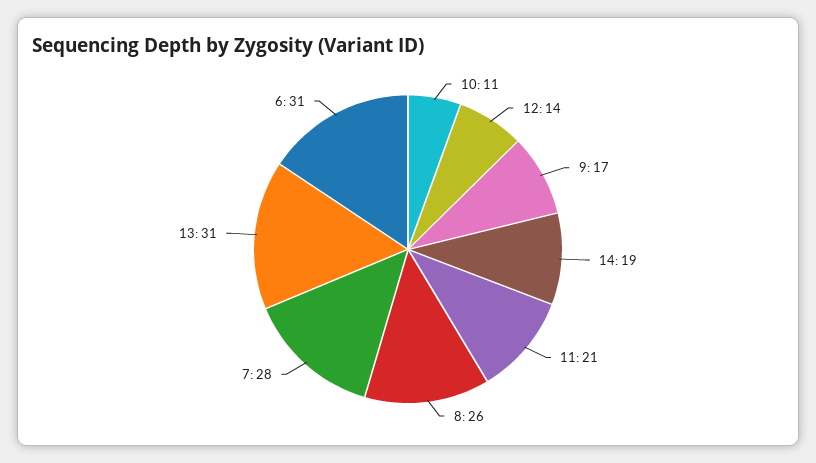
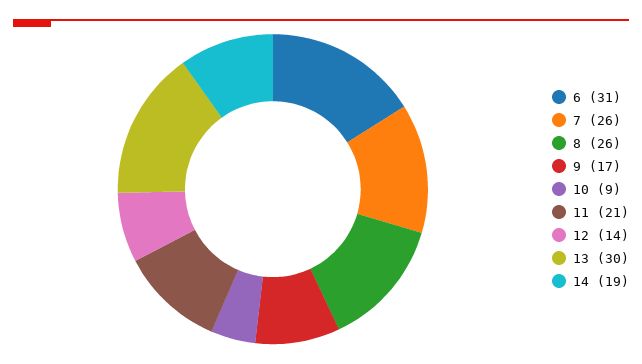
  {
-   "10": 11,
+   "10": 9,
    "12": 14,
    "9": 17,
    "14": 19,
    "11": 21,
    "8": 26,
-   "7": 28,
+   "7": 26,
-   "13": 31,
+   "13": 30,
    "6": 31
  }

